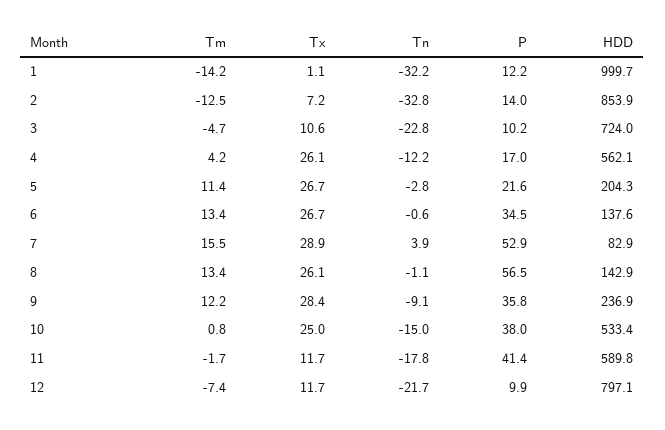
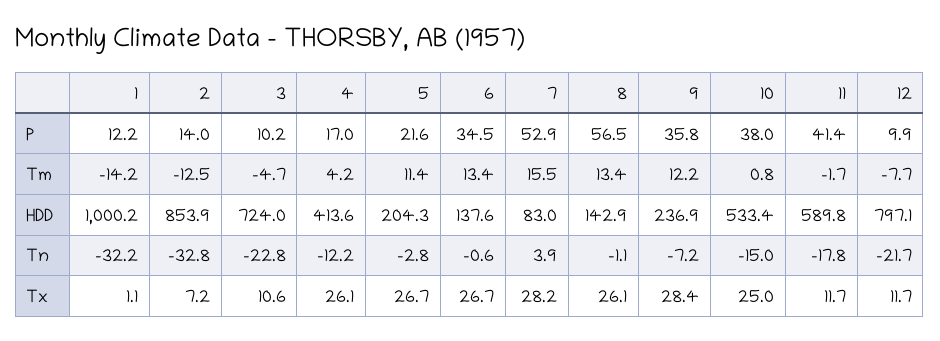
  {
    "Tm": {
      "1": -14.2,
      "2": -12.5,
      "3": -4.7,
      "4": 4.2,
      "5": 11.4,
      "6": 13.4,
      "7": 15.5,
      "8": 13.4,
      "9": 12.2,
      "10": 0.8,
      "11": -1.7,
-     "12": -7.4
+     "12": -7.7
    },
    "Tx": {
      "1": 1.1,
      "2": 7.2,
      "3": 10.6,
      "4": 26.1,
      "5": 26.7,
      "6": 26.7,
-     "7": 28.9,
+     "7": 28.2,
      "8": 26.1,
      "9": 28.4,
      "10": 25,
      "11": 11.7,
      "12": 11.7
    },
    "Tn": {
      "1": -32.2,
      "2": -32.8,
      "3": -22.8,
      "4": -12.2,
      "5": -2.8,
      "6": -0.6,
      "7": 3.9,
      "8": -1.1,
-     "9": -9.1,
+     "9": -7.2,
      "10": -15,
      "11": -17.8,
      "12": -21.7
    },
    "P": {
      "1": 12.2,
      "2": 14,
      "3": 10.2,
      "4": 17,
      "5": 21.6,
      "6": 34.5,
      "7": 52.9,
      "8": 56.5,
      "9": 35.8,
      "10": 38,
      "11": 41.4,
      "12": 9.9
    },
    "HDD": {
-     "1": 999.7,
+     "1": 1000.2,
      "2": 853.9,
      "3": 724,
-     "4": 562.1,
+     "4": 413.6,
      "5": 204.3,
      "6": 137.6,
-     "7": 82.9,
+     "7": 83,
      "8": 142.9,
      "9": 236.9,
      "10": 533.4,
      "11": 589.8,
      "12": 797.1
    }
  }

